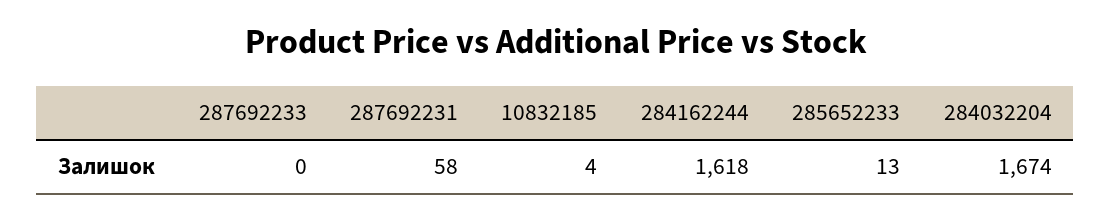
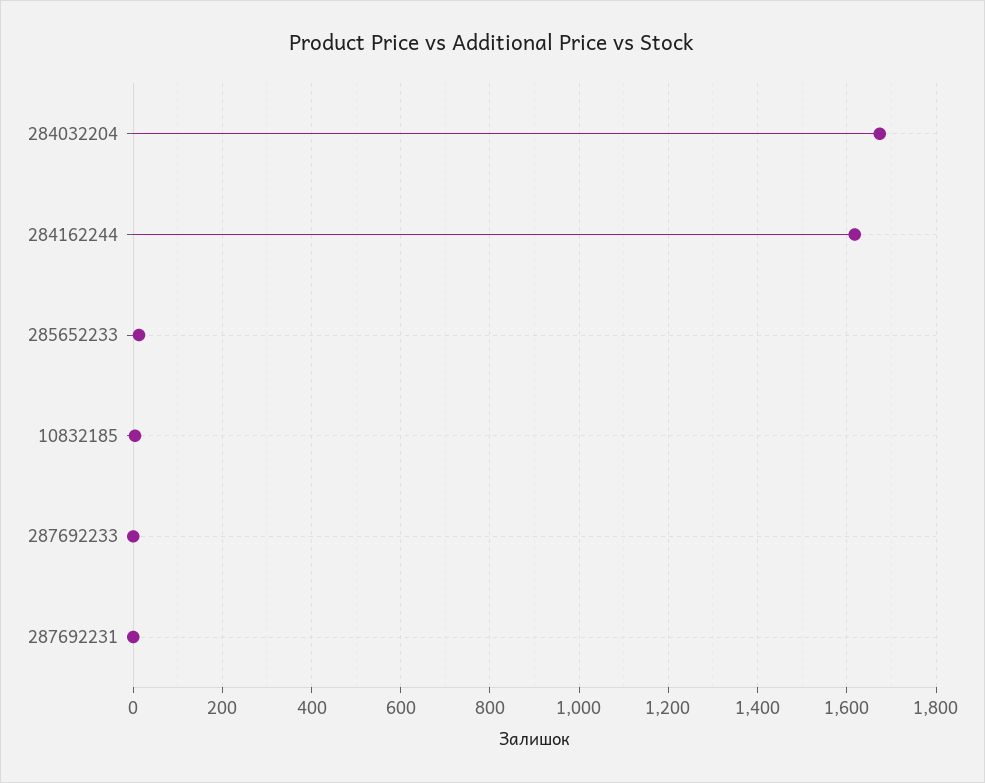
  {
    "287692233": 0,
-   "287692231": 58,
+   "287692231": 0,
    "10832185": 4,
    "284162244": 1618,
    "285652233": 13,
    "284032204": 1674
  }

